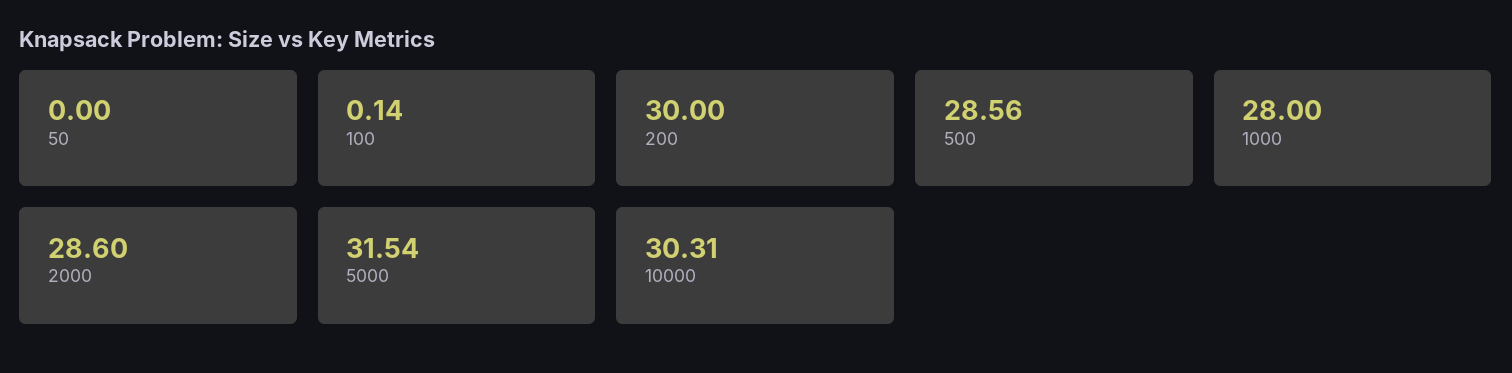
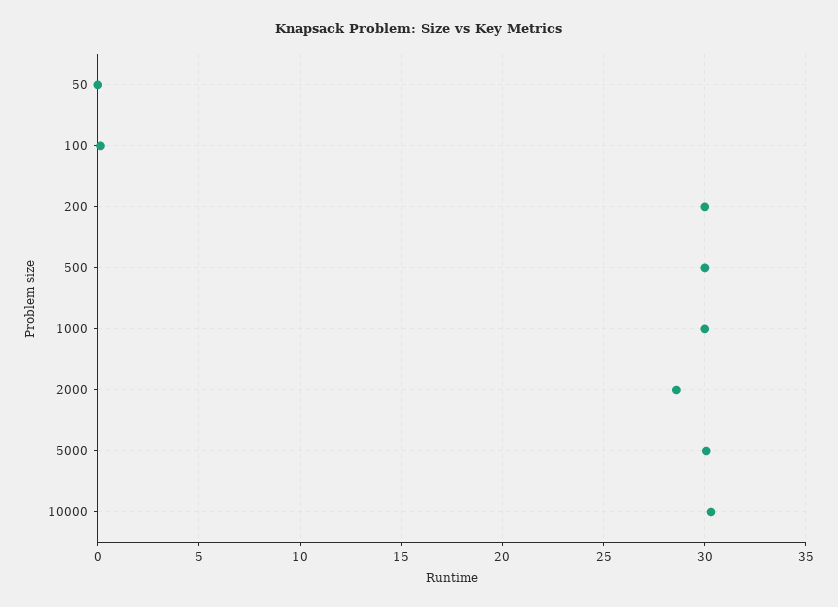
  {
    "50": 0,
    "100": 0.14,
    "200": 30,
-   "500": 28.56,
+   "500": 30,
-   "1000": 28,
+   "1000": 30,
    "2000": 28.6,
-   "5000": 31.54,
+   "5000": 30,
    "10000": 30.31
  }

